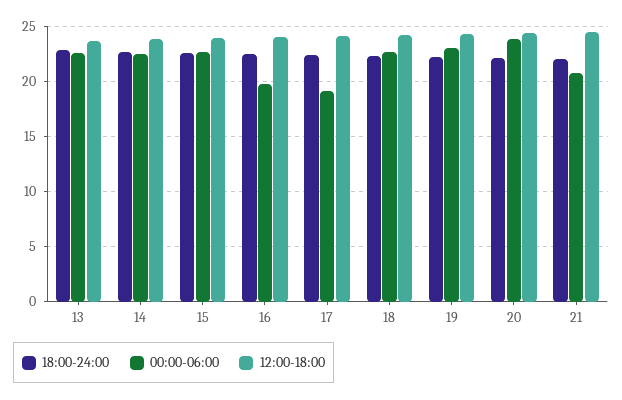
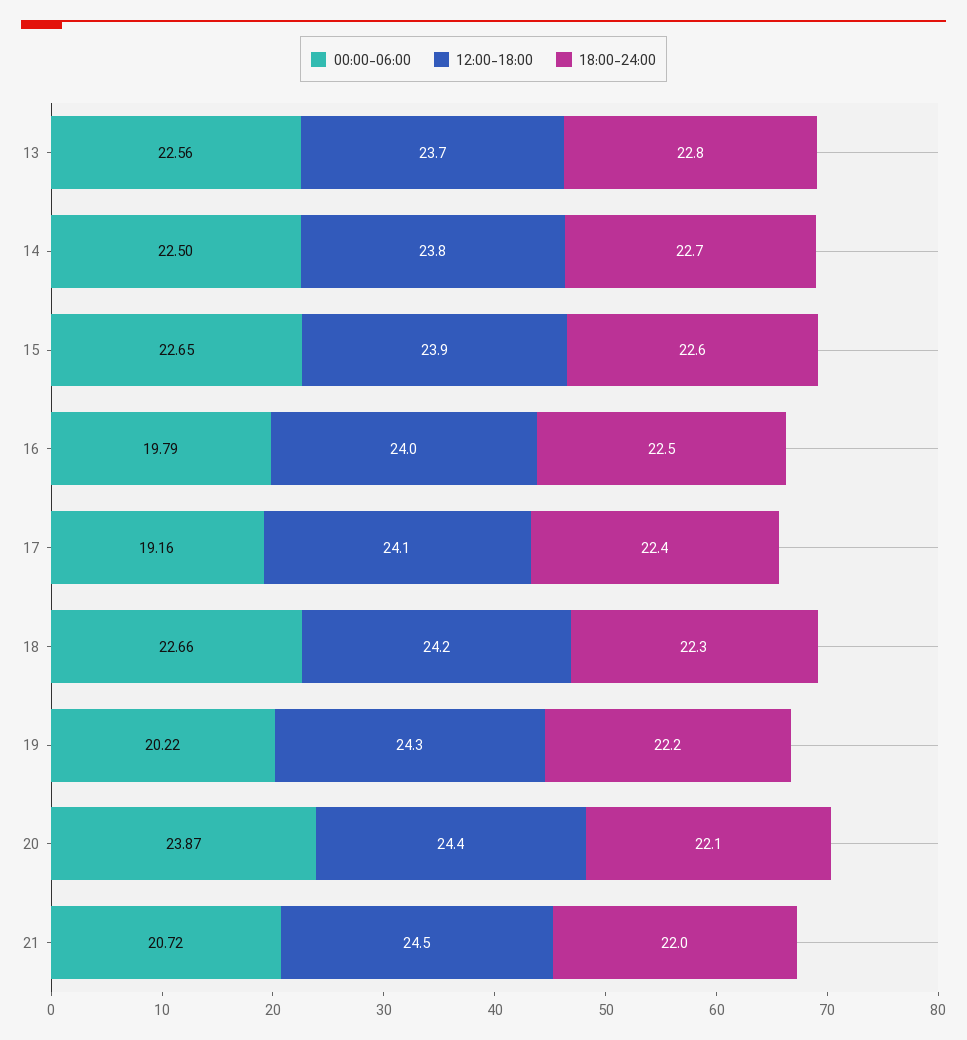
  {
    "18:00-24:00": {
      "13": 22.8,
      "14": 22.7,
      "15": 22.6,
      "16": 22.5,
      "17": 22.4,
      "18": 22.3,
      "19": 22.2,
      "20": 22.1,
      "21": 22
    },
    "00:00-06:00": {
      "13": 22.56,
      "14": 22.5,
      "15": 22.65,
      "16": 19.79,
      "17": 19.16,
      "18": 22.66,
-     "19": 23,
+     "19": 20.22,
      "20": 23.87,
      "21": 20.72
    },
    "12:00-18:00": {
      "13": 23.7,
      "14": 23.8,
      "15": 23.9,
      "16": 24,
      "17": 24.1,
      "18": 24.2,
      "19": 24.3,
      "20": 24.4,
      "21": 24.5
    }
  }

